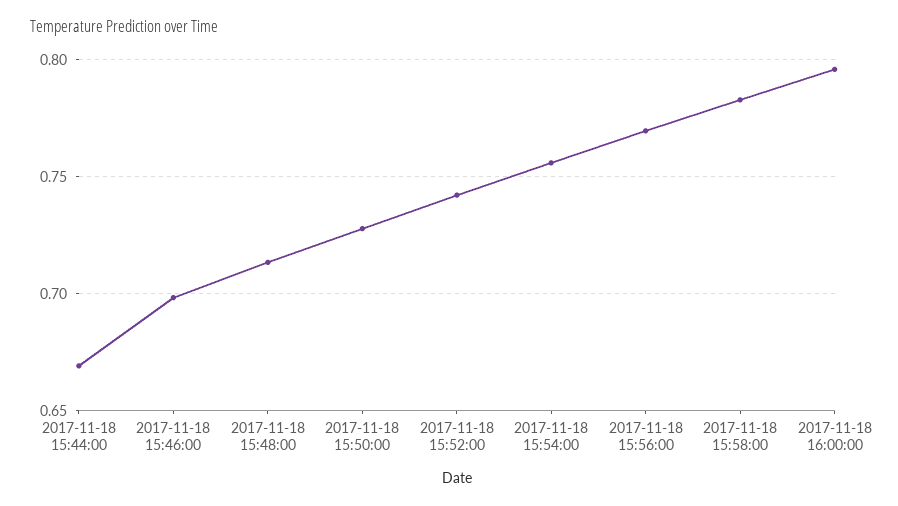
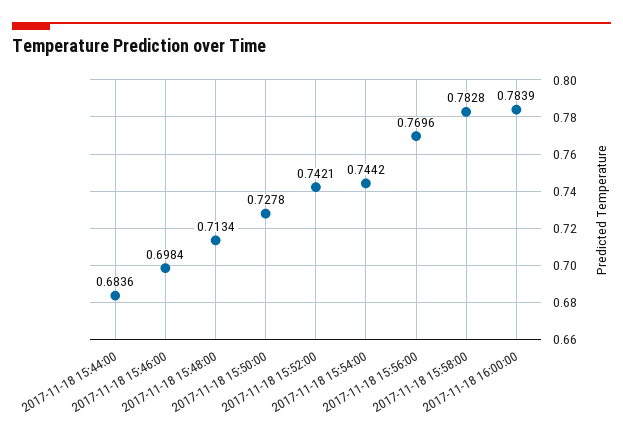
  {
-   "2017-11-18 15:44:00": 0.67,
+   "2017-11-18 15:44:00": 0.6836,
    "2017-11-18 15:46:00": 0.6984,
    "2017-11-18 15:48:00": 0.7134,
    "2017-11-18 15:50:00": 0.7278,
    "2017-11-18 15:52:00": 0.7421,
-   "2017-11-18 15:54:00": 0.755,
+   "2017-11-18 15:54:00": 0.7442,
    "2017-11-18 15:56:00": 0.7696,
    "2017-11-18 15:58:00": 0.7828,
-   "2017-11-18 16:00:00": 0.795
+   "2017-11-18 16:00:00": 0.7839
  }

